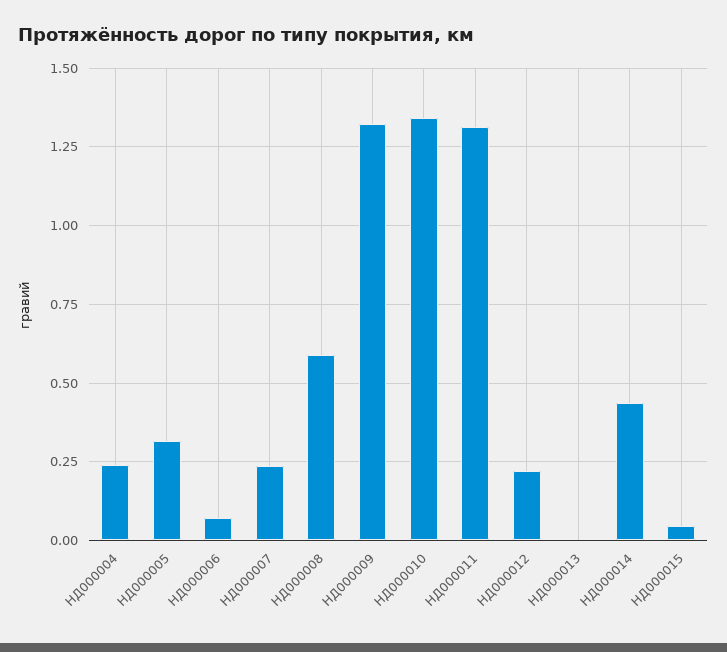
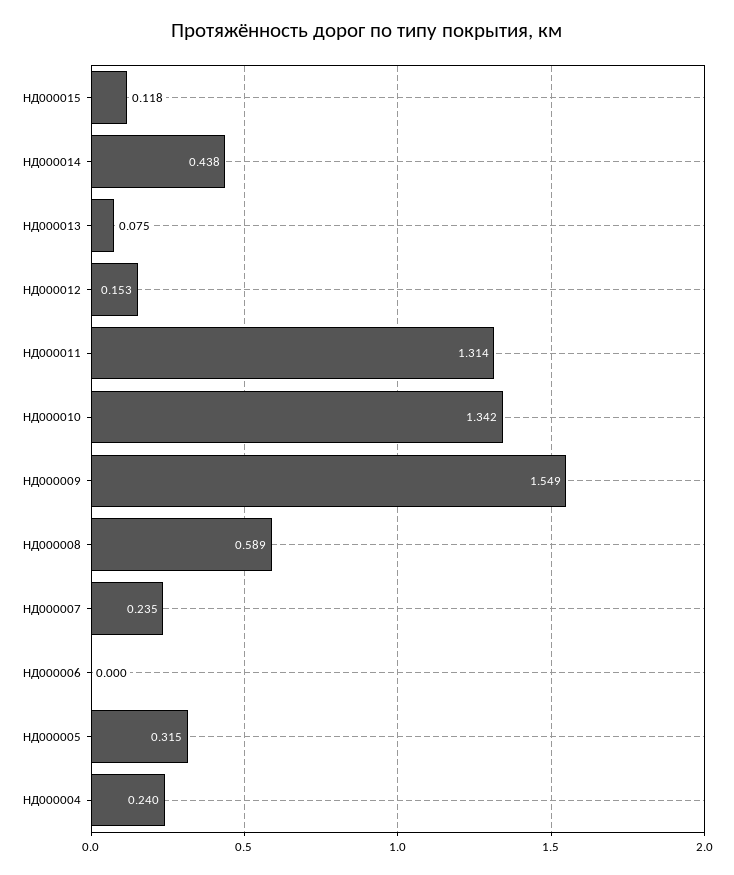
  {
    "НД000004": 0.24,
    "НД000005": 0.315,
-   "НД000006": 0.075,
+   "НД000006": 0,
    "НД000007": 0.235,
    "НД000008": 0.589,
-   "НД000009": 1.325,
+   "НД000009": 1.549,
    "НД000010": 1.342,
    "НД000011": 1.314,
-   "НД000012": 0.225,
+   "НД000012": 0.153,
-   "НД000013": 0,
+   "НД000013": 0.075,
    "НД000014": 0.438,
-   "НД000015": 0.05
+   "НД000015": 0.118
  }

